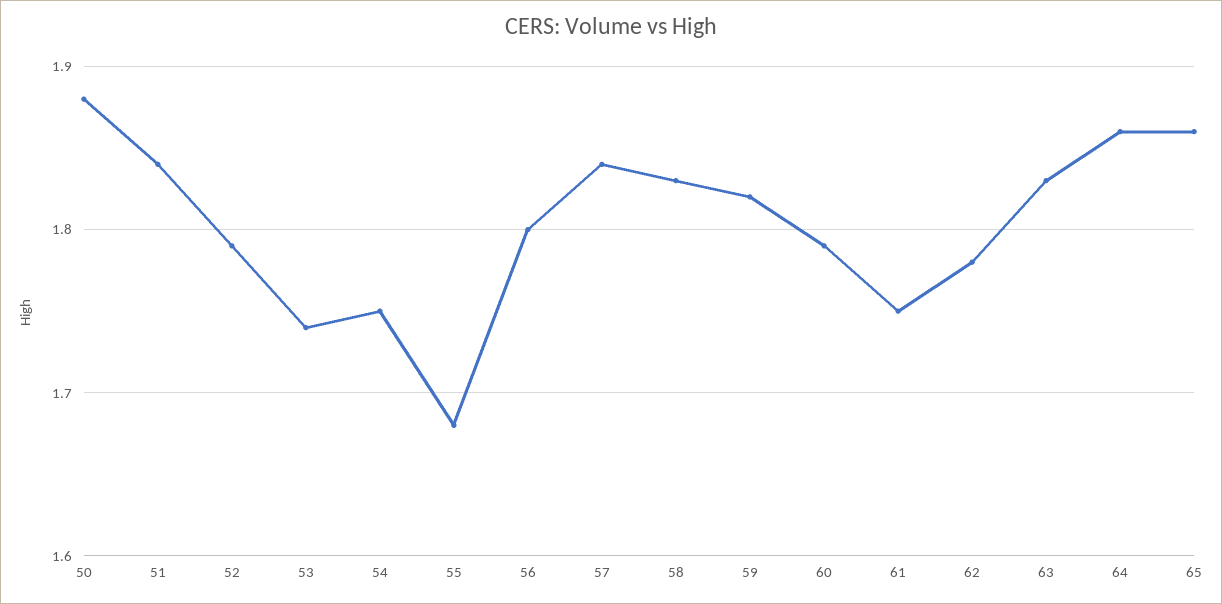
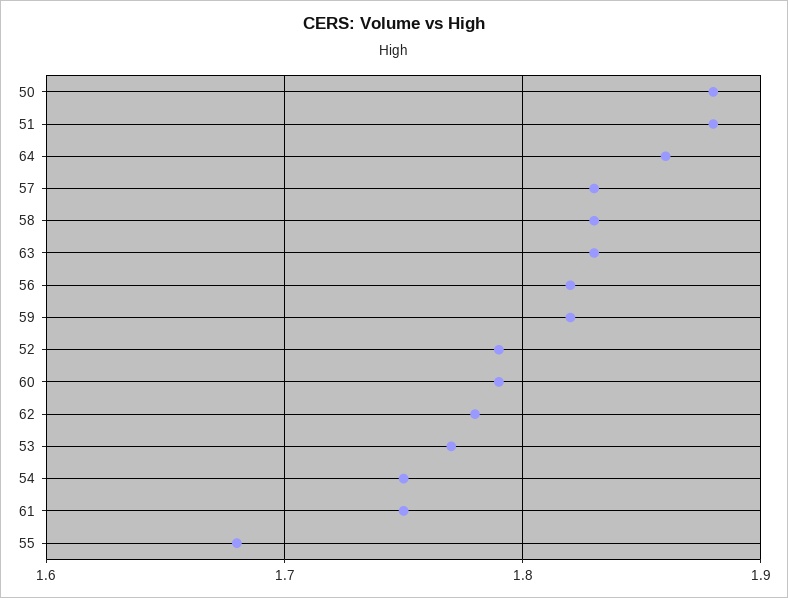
  {
    "50": 1.88,
-   "51": 1.84,
+   "51": 1.88,
    "52": 1.79,
-   "53": 1.74,
+   "53": 1.77,
    "54": 1.75,
    "55": 1.68,
-   "56": 1.8,
+   "56": 1.82,
-   "57": 1.84,
+   "57": 1.83,
    "58": 1.83,
    "59": 1.82,
    "60": 1.79,
    "61": 1.75,
    "62": 1.78,
    "63": 1.83,
-   "64": 1.86,
+   "64": 1.86
-   "65": 1.86
  }

